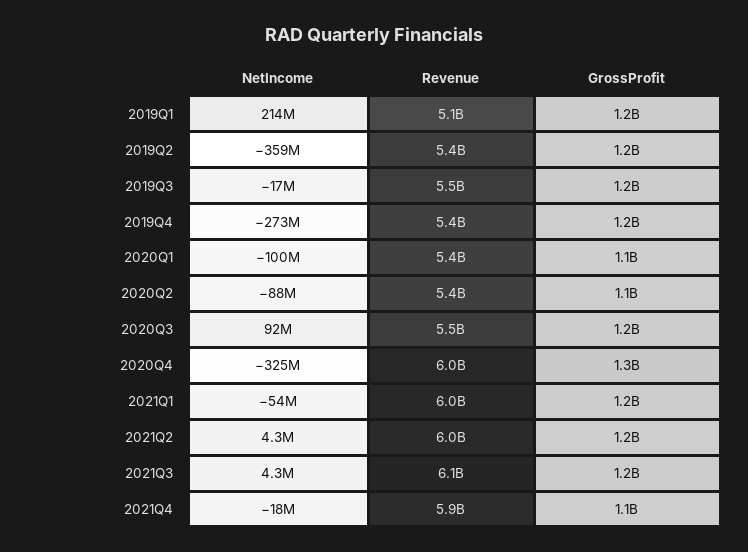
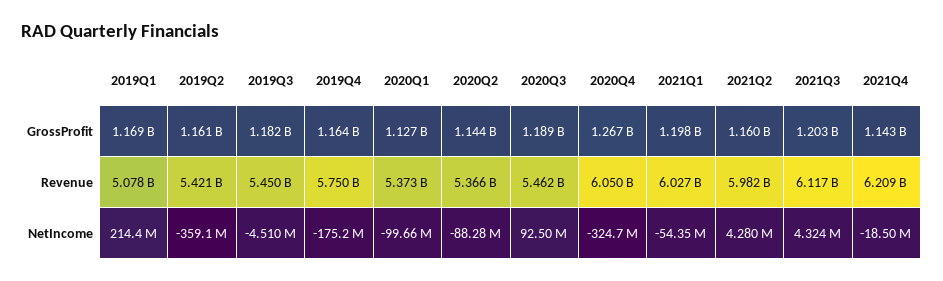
  {
    "NetIncome": {
      "2019Q1": 214400000,
      "2019Q2": -359100000,
-     "2019Q3": -17000000,
+     "2019Q3": -4510000,
-     "2019Q4": -273000000,
+     "2019Q4": -175200000,
      "2020Q1": -99660000,
      "2020Q2": -88280000,
      "2020Q3": 92500000,
      "2020Q4": -324700000,
      "2021Q1": -54350000,
      "2021Q2": 4280000,
      "2021Q3": 4324000,
      "2021Q4": -18500000
    },
    "Revenue": {
      "2019Q1": 5078000000,
      "2019Q2": 5421000000,
      "2019Q3": 5450000000,
-     "2019Q4": 5400000000,
+     "2019Q4": 5750000000,
      "2020Q1": 5373000000,
      "2020Q2": 5366000000,
      "2020Q3": 5462000000,
      "2020Q4": 6050000000,
      "2021Q1": 6027000000,
      "2021Q2": 5982000000,
      "2021Q3": 6117000000,
-     "2021Q4": 5900000000
+     "2021Q4": 6209000000
    },
    "GrossProfit": {
      "2019Q1": 1169000000,
      "2019Q2": 1161000000,
      "2019Q3": 1182000000,
      "2019Q4": 1164000000,
      "2020Q1": 1127000000,
      "2020Q2": 1144000000,
      "2020Q3": 1189000000,
      "2020Q4": 1267000000,
      "2021Q1": 1198000000,
      "2021Q2": 1160000000,
      "2021Q3": 1203000000,
      "2021Q4": 1143000000
    }
  }

